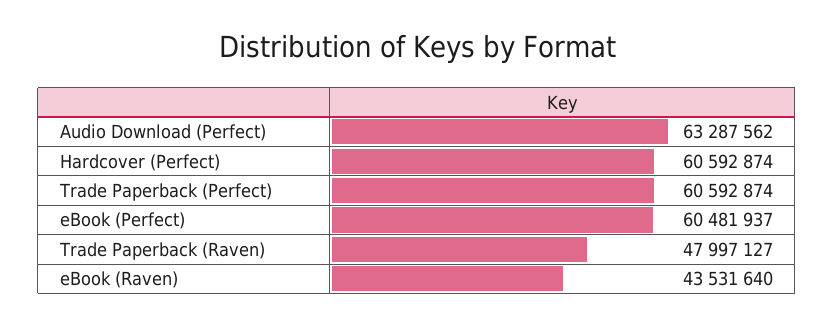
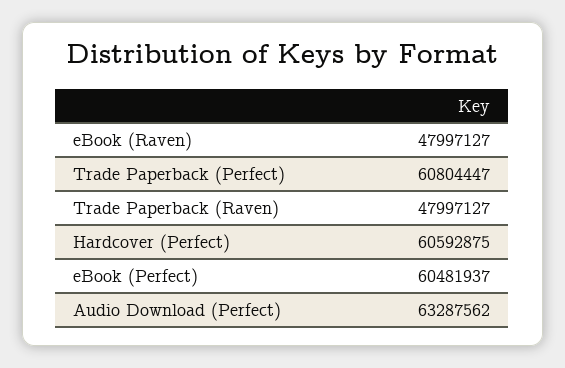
  {
    "Audio Download (Perfect)": 63287562,
-   "Hardcover (Perfect)": 60592874,
+   "Hardcover (Perfect)": 60592875,
-   "Trade Paperback (Perfect)": 60592874,
+   "Trade Paperback (Perfect)": 60804447,
    "eBook (Perfect)": 60481937,
    "Trade Paperback (Raven)": 47997127,
-   "eBook (Raven)": 43531640
+   "eBook (Raven)": 47997127
  }

